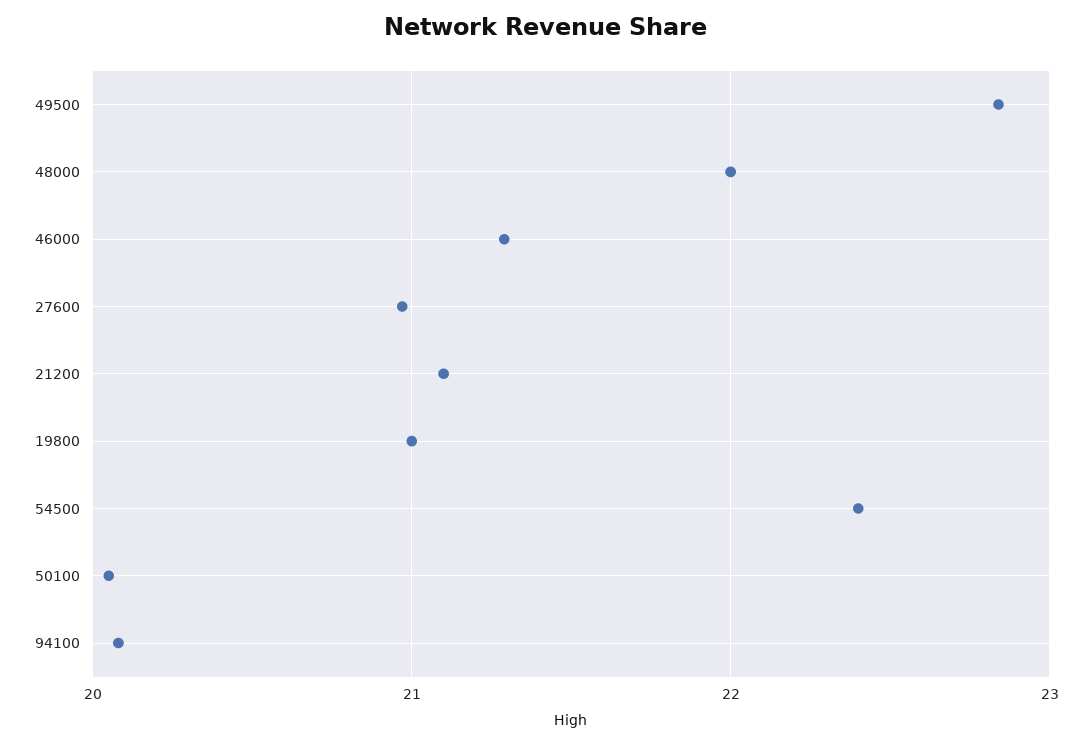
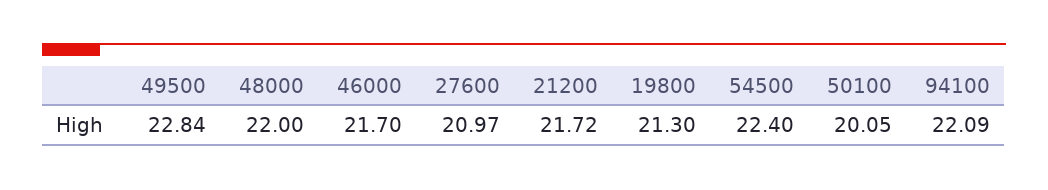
  {
    "49500": 22.84,
    "48000": 22,
-   "46000": 21.3,
+   "46000": 21.7,
    "27600": 20.97,
-   "21200": 21.1,
+   "21200": 21.72,
-   "19800": 21,
+   "19800": 21.3,
    "54500": 22.4,
    "50100": 20.05,
-   "94100": 20.1
+   "94100": 22.09
  }

